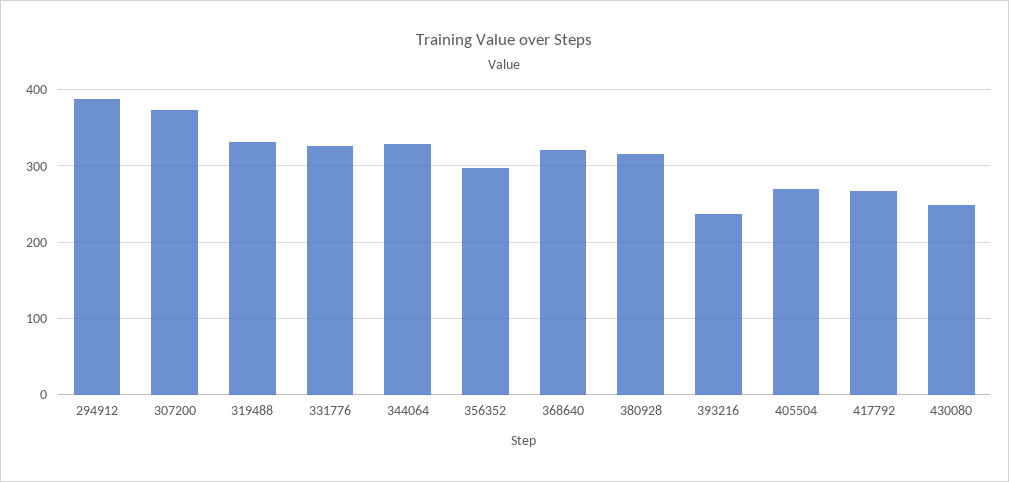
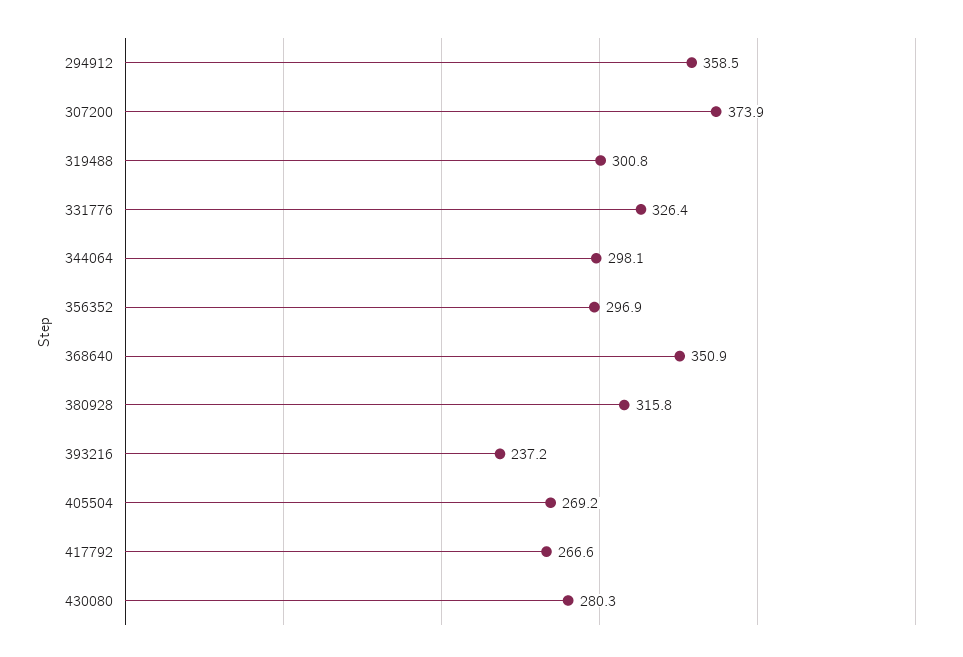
  {
-   "294912": 390,
+   "294912": 358.5,
    "307200": 373.9,
-   "319488": 330,
+   "319488": 300.8,
    "331776": 326.4,
-   "344064": 330,
+   "344064": 298.1,
    "356352": 296.9,
-   "368640": 320,
+   "368640": 350.9,
    "380928": 315.8,
    "393216": 237.2,
    "405504": 269.2,
    "417792": 266.6,
-   "430080": 250
+   "430080": 280.3
  }

